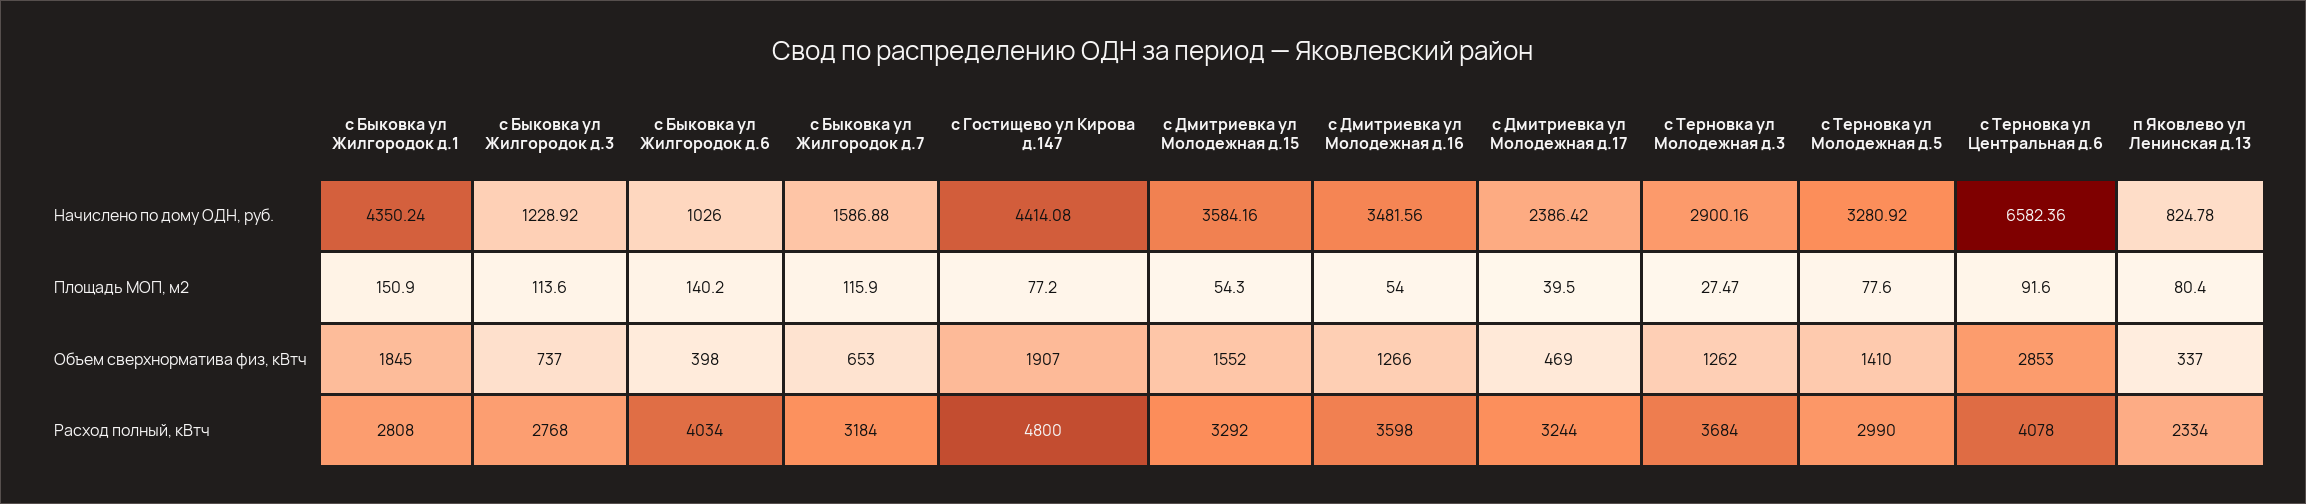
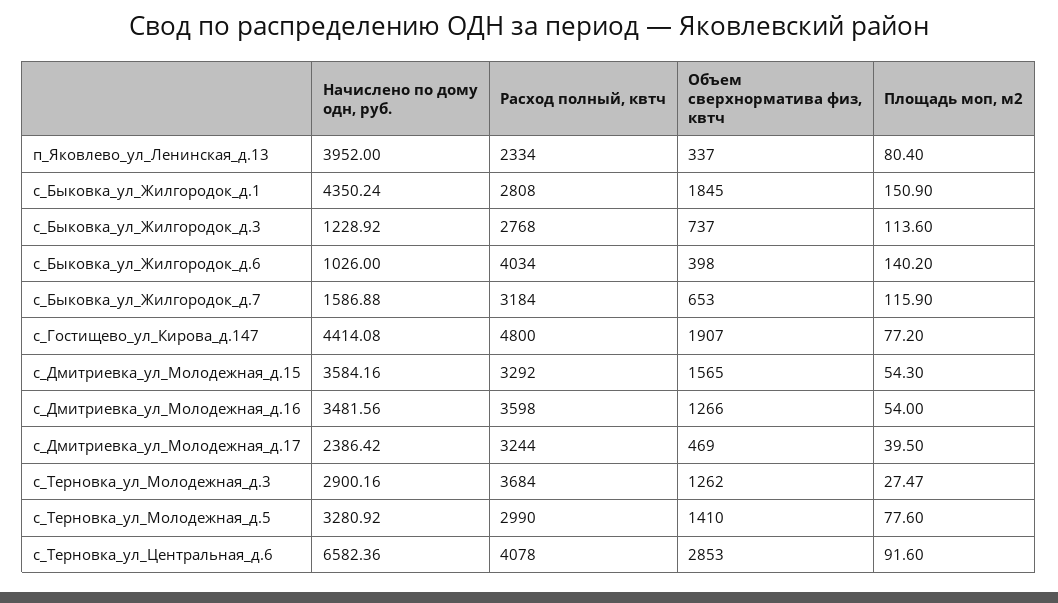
  {
    "с Быковка ул Жилгородок д.1": {
      "Начислено по дому ОДН, руб.": 4350.24,
      "Площадь МОП, м2": 150.9,
      "Объем сверхнорматива физ, кВтч": 1845,
      "Расход полный, кВтч": 2808
    },
    "с Быковка ул Жилгородок д.3": {
      "Начислено по дому ОДН, руб.": 1228.92,
      "Площадь МОП, м2": 113.6,
      "Объем сверхнорматива физ, кВтч": 737,
      "Расход полный, кВтч": 2768
    },
    "с Быковка ул Жилгородок д.6": {
      "Начислено по дому ОДН, руб.": 1026,
      "Площадь МОП, м2": 140.2,
      "Объем сверхнорматива физ, кВтч": 398,
      "Расход полный, кВтч": 4034
    },
    "с Быковка ул Жилгородок д.7": {
      "Начислено по дому ОДН, руб.": 1586.88,
      "Площадь МОП, м2": 115.9,
      "Объем сверхнорматива физ, кВтч": 653,
      "Расход полный, кВтч": 3184
    },
    "с Гостищево ул Кирова д.147": {
      "Начислено по дому ОДН, руб.": 4414.08,
      "Площадь МОП, м2": 77.2,
      "Объем сверхнорматива физ, кВтч": 1907,
      "Расход полный, кВтч": 4800
    },
    "с Дмитриевка ул Молодежная д.15": {
      "Начислено по дому ОДН, руб.": 3584.16,
      "Площадь МОП, м2": 54.3,
-     "Объем сверхнорматива физ, кВтч": 1552,
+     "Объем сверхнорматива физ, кВтч": 1565,
      "Расход полный, кВтч": 3292
    },
    "с Дмитриевка ул Молодежная д.16": {
      "Начислено по дому ОДН, руб.": 3481.56,
      "Площадь МОП, м2": 54,
      "Объем сверхнорматива физ, кВтч": 1266,
      "Расход полный, кВтч": 3598
    },
    "с Дмитриевка ул Молодежная д.17": {
      "Начислено по дому ОДН, руб.": 2386.42,
      "Площадь МОП, м2": 39.5,
      "Объем сверхнорматива физ, кВтч": 469,
      "Расход полный, кВтч": 3244
    },
    "с Терновка ул Молодежная д.3": {
      "Начислено по дому ОДН, руб.": 2900.16,
      "Площадь МОП, м2": 27.47,
      "Объем сверхнорматива физ, кВтч": 1262,
      "Расход полный, кВтч": 3684
    },
    "с Терновка ул Молодежная д.5": {
      "Начислено по дому ОДН, руб.": 3280.92,
      "Площадь МОП, м2": 77.6,
      "Объем сверхнорматива физ, кВтч": 1410,
      "Расход полный, кВтч": 2990
    },
    "с Терновка ул Центральная д.6": {
      "Начислено по дому ОДН, руб.": 6582.36,
      "Площадь МОП, м2": 91.6,
      "Объем сверхнорматива физ, кВтч": 2853,
      "Расход полный, кВтч": 4078
    },
    "п Яковлево ул Ленинская д.13": {
-     "Начислено по дому ОДН, руб.": 824.78,
+     "Начислено по дому ОДН, руб.": 3952,
      "Площадь МОП, м2": 80.4,
      "Объем сверхнорматива физ, кВтч": 337,
      "Расход полный, кВтч": 2334
    }
  }

